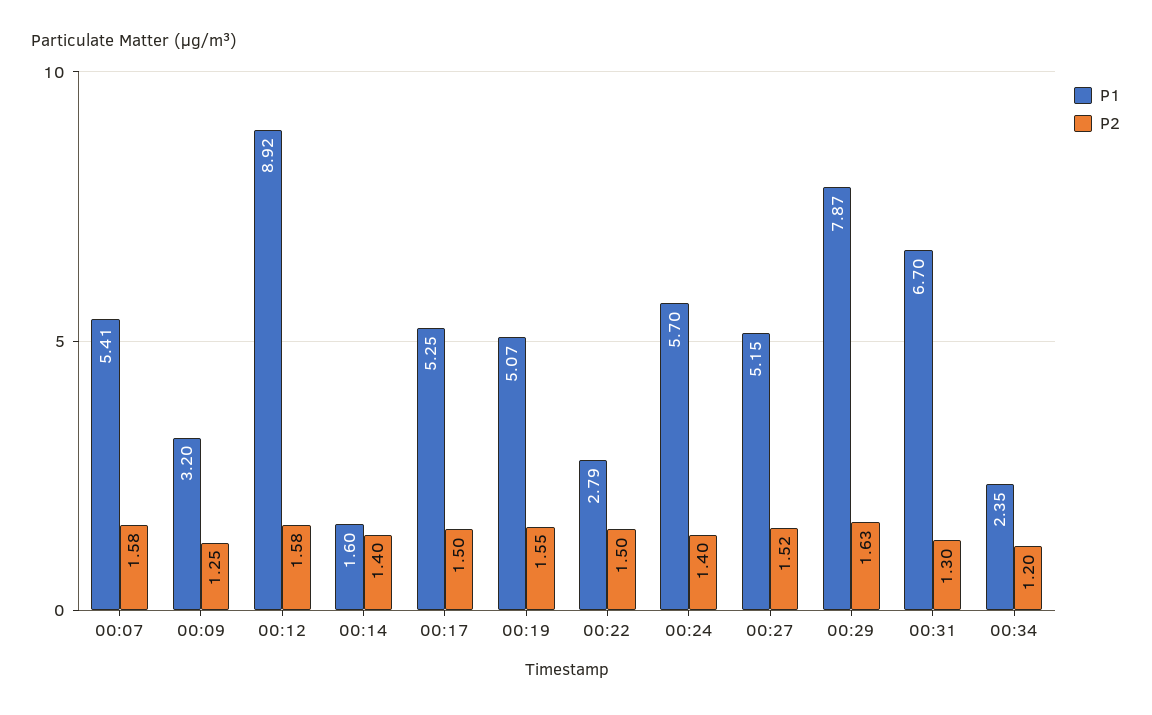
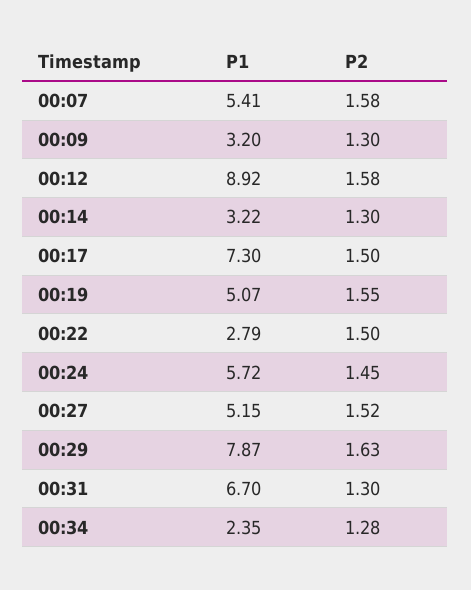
  {
    "P1": {
      "00:07": 5.41,
      "00:09": 3.2,
      "00:12": 8.92,
-     "00:14": 1.6,
+     "00:14": 3.22,
-     "00:17": 5.25,
+     "00:17": 7.3,
      "00:19": 5.07,
      "00:22": 2.79,
-     "00:24": 5.7,
+     "00:24": 5.72,
      "00:27": 5.15,
      "00:29": 7.87,
      "00:31": 6.7,
      "00:34": 2.35
    },
    "P2": {
      "00:07": 1.58,
-     "00:09": 1.25,
+     "00:09": 1.3,
      "00:12": 1.58,
-     "00:14": 1.4,
+     "00:14": 1.3,
      "00:17": 1.5,
      "00:19": 1.55,
      "00:22": 1.5,
-     "00:24": 1.4,
+     "00:24": 1.45,
      "00:27": 1.52,
      "00:29": 1.63,
      "00:31": 1.3,
-     "00:34": 1.2
+     "00:34": 1.28
    }
  }

